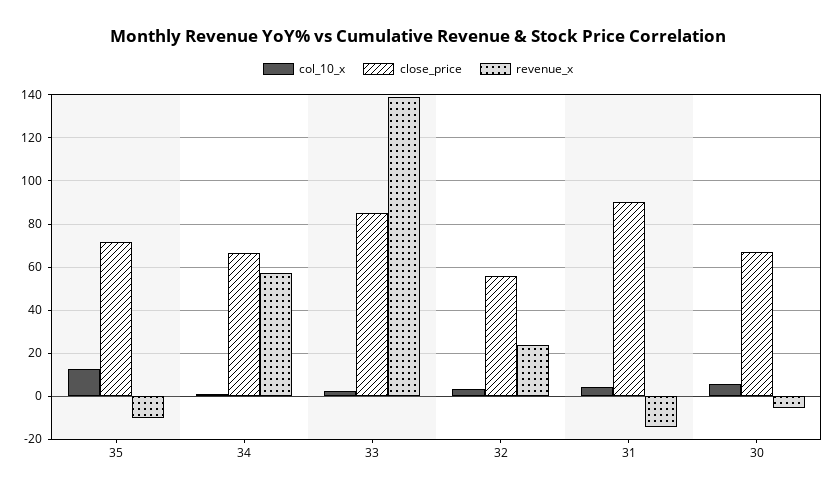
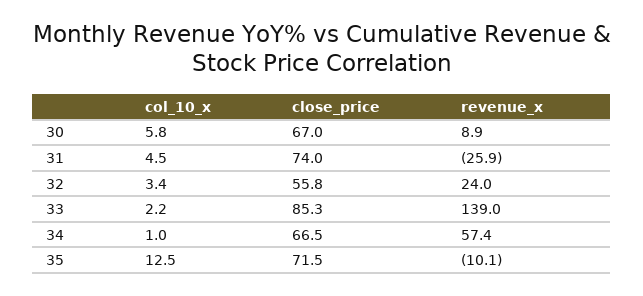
  {
    "col_10_x": {
      "35": 12.5,
      "34": 1,
      "33": 2.2,
      "32": 3.4,
      "31": 4.5,
      "30": 5.8
    },
    "close_price": {
      "35": 71.5,
      "34": 66.5,
      "33": 85.3,
      "32": 55.8,
-     "31": 90,
+     "31": 74,
      "30": 67
    },
    "revenue_x": {
      "35": -10.1,
      "34": 57.4,
      "33": 139,
      "32": 24,
-     "31": -15,
+     "31": -25.9,
-     "30": -5
+     "30": 8.9
    }
  }

